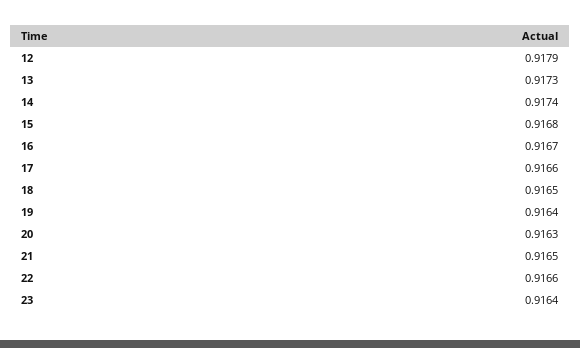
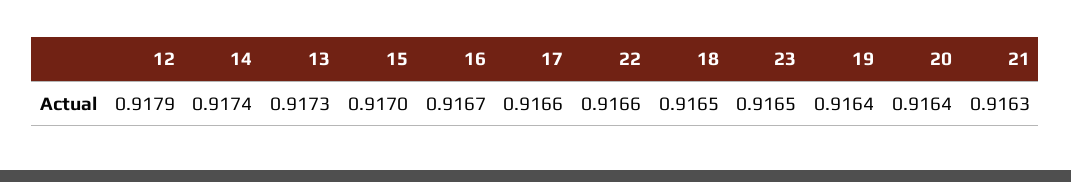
  {
    "12": 0.9179,
    "13": 0.9173,
    "14": 0.9174,
-   "15": 0.9168,
+   "15": 0.917,
    "16": 0.9167,
    "17": 0.9166,
    "18": 0.9165,
    "19": 0.9164,
-   "20": 0.9163,
+   "20": 0.9164,
-   "21": 0.9165,
+   "21": 0.9163,
    "22": 0.9166,
-   "23": 0.9164
+   "23": 0.9165
  }

